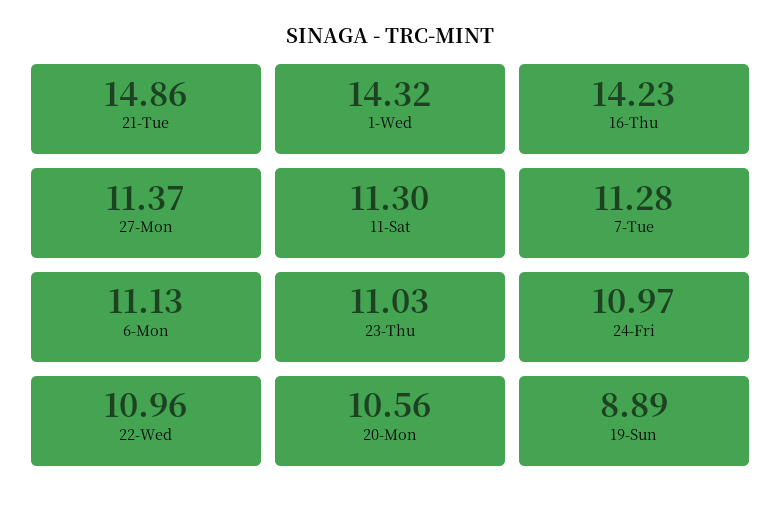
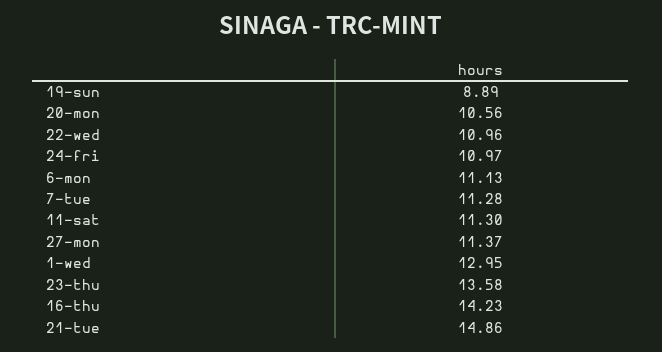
  {
    "21-Tue": 14.86,
-   "1-Wed": 14.32,
+   "1-Wed": 12.95,
    "16-Thu": 14.23,
    "27-Mon": 11.37,
    "11-Sat": 11.3,
    "7-Tue": 11.28,
    "6-Mon": 11.13,
-   "23-Thu": 11.03,
+   "23-Thu": 13.58,
    "24-Fri": 10.97,
    "22-Wed": 10.96,
    "20-Mon": 10.56,
    "19-Sun": 8.89
  }

